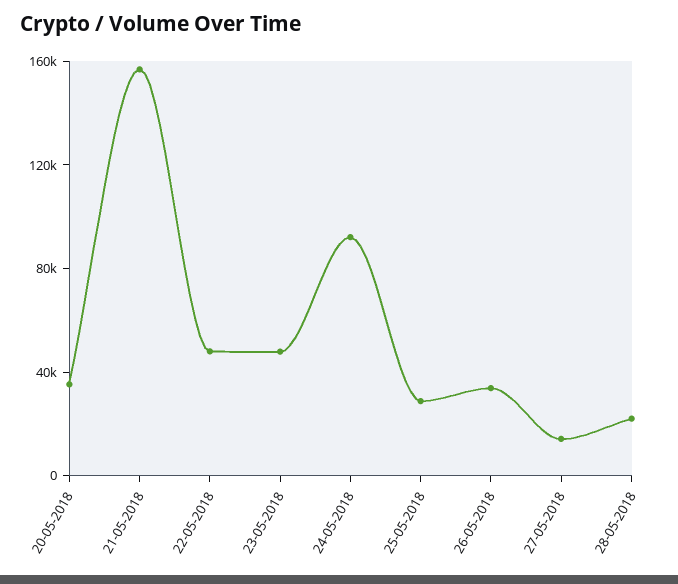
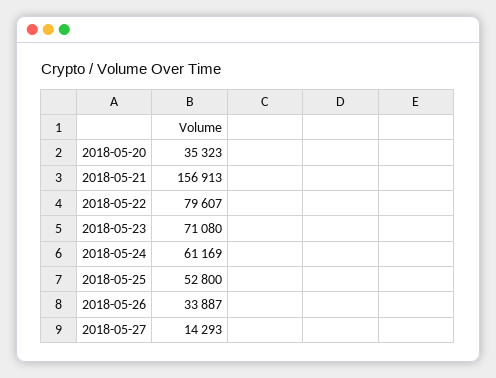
  {
    "20-05-2018": 35323,
    "21-05-2018": 156913,
-   "22-05-2018": 50000,
+   "22-05-2018": 79607,
-   "23-05-2018": 50000,
+   "23-05-2018": 71080,
-   "24-05-2018": 90000,
+   "24-05-2018": 61169,
-   "25-05-2018": 30000,
+   "25-05-2018": 52800,
    "26-05-2018": 33887,
-   "27-05-2018": 14293,
+   "27-05-2018": 14293
-   "28-05-2018": 20000
  }

